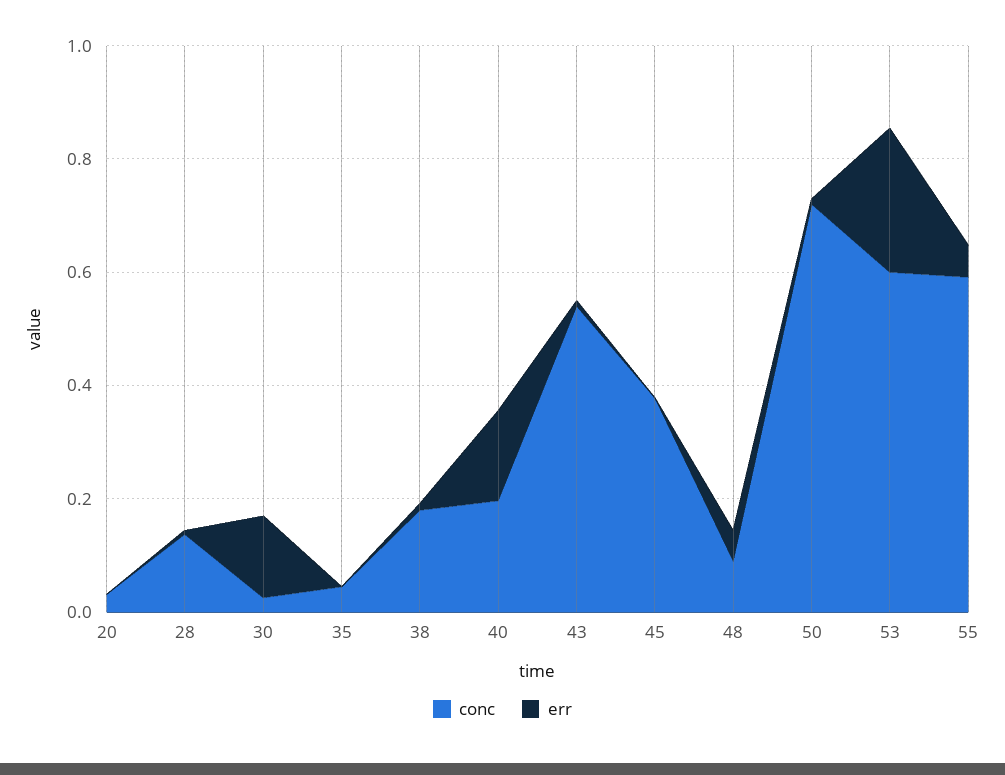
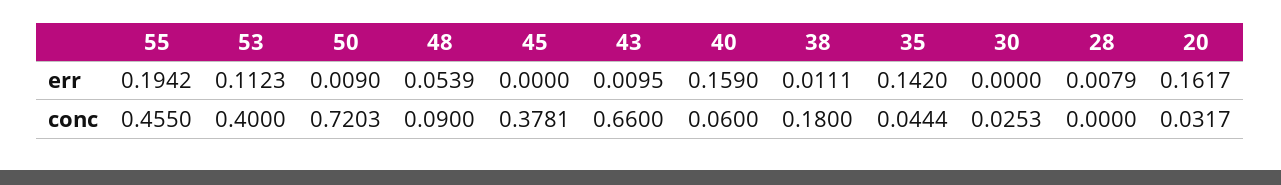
  {
    "conc": {
      "20": 0.0317,
-     "28": 0.15,
+     "28": 0,
      "30": 0.0253,
      "35": 0.0444,
      "38": 0.18,
-     "40": 0.2,
+     "40": 0.06,
-     "43": 0.55,
+     "43": 0.66,
      "45": 0.3781,
      "48": 0.09,
      "50": 0.7203,
-     "53": 0.6,
+     "53": 0.4,
-     "55": 0.6
+     "55": 0.455
    },
    "err": {
-     "20": 0,
+     "20": 0.1617,
      "28": 0.0079,
-     "30": 0.15,
+     "30": 0,
-     "35": 0,
+     "35": 0.142,
      "38": 0.0111,
      "40": 0.159,
      "43": 0.0095,
      "45": 0,
      "48": 0.0539,
      "50": 0.009,
-     "53": 0.25,
+     "53": 0.1123,
-     "55": 0.05
+     "55": 0.1942
    }
  }

